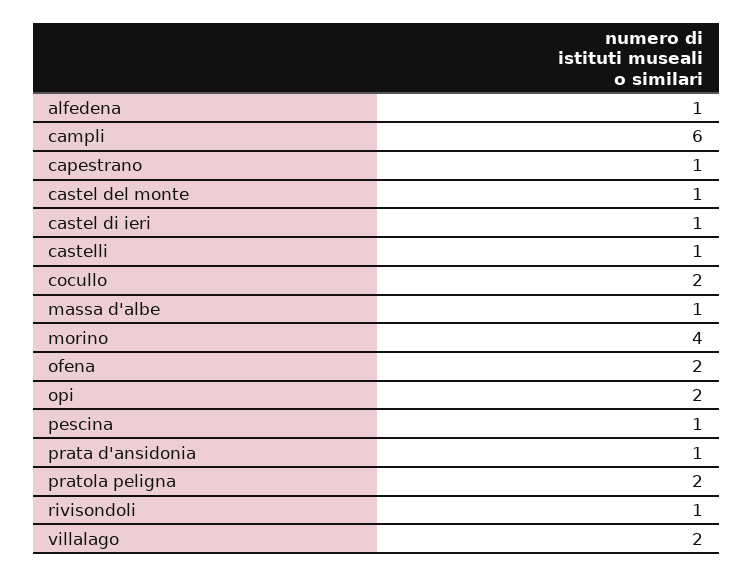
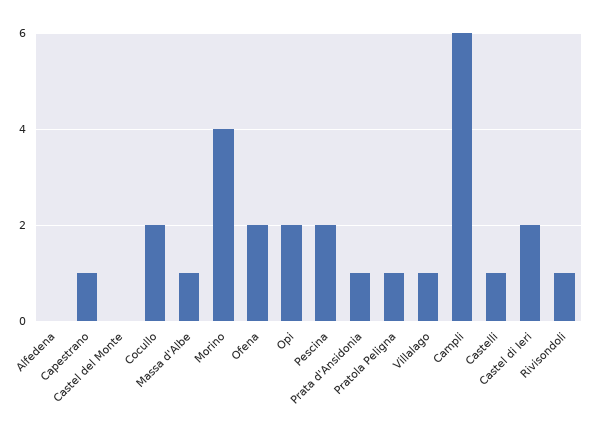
  {
-   "alfedena": 1,
+   "alfedena": 0,
    "campli": 6,
    "capestrano": 1,
-   "castel del monte": 1,
+   "castel del monte": 0,
-   "castel di ieri": 1,
+   "castel di ieri": 2,
    "castelli": 1,
    "cocullo": 2,
    "massa d'albe": 1,
    "morino": 4,
    "ofena": 2,
    "opi": 2,
-   "pescina": 1,
+   "pescina": 2,
    "prata d'ansidonia": 1,
-   "pratola peligna": 2,
+   "pratola peligna": 1,
    "rivisondoli": 1,
-   "villalago": 2
+   "villalago": 1
  }

